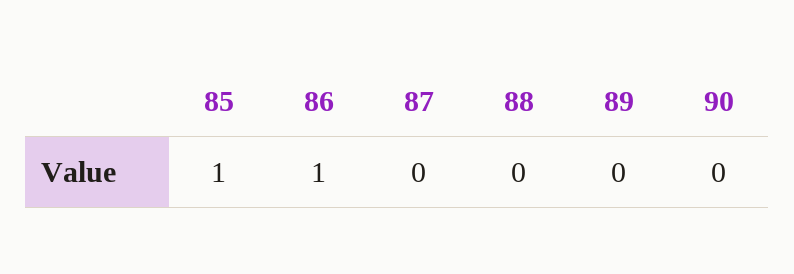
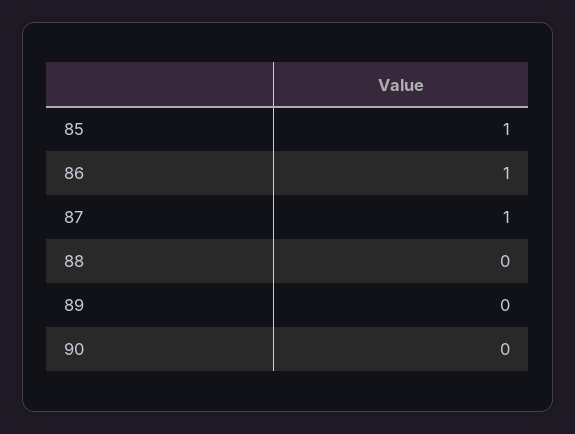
  {
    "85": 1,
    "86": 1,
-   "87": 0,
+   "87": 1,
    "88": 0,
    "89": 0,
    "90": 0
  }

